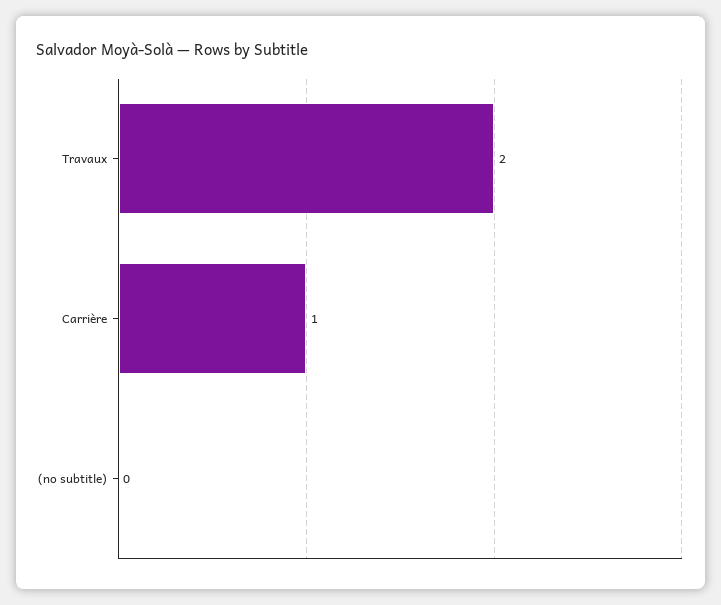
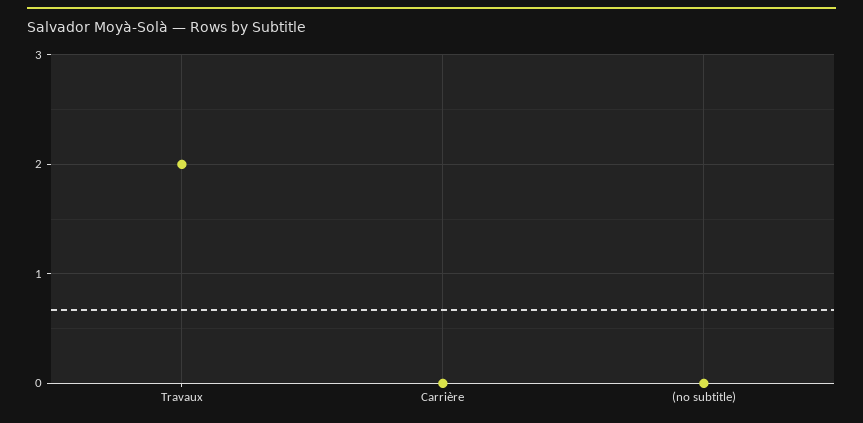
  {
    "Travaux": 2,
-   "Carrière": 1,
+   "Carrière": 0,
    "(no subtitle)": 0
  }

